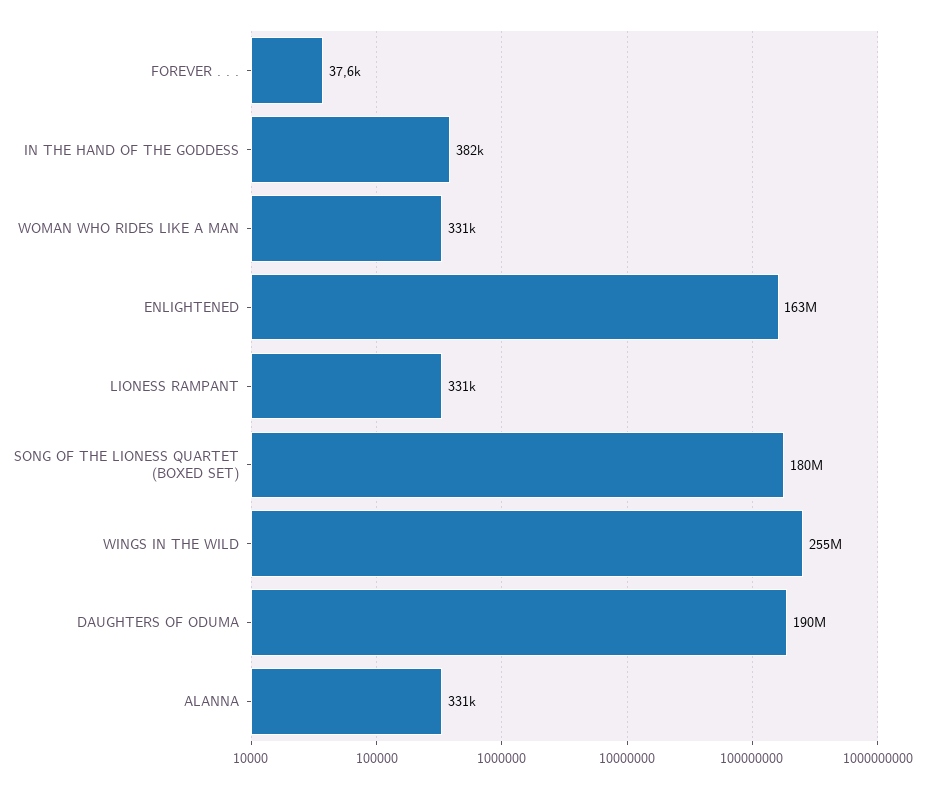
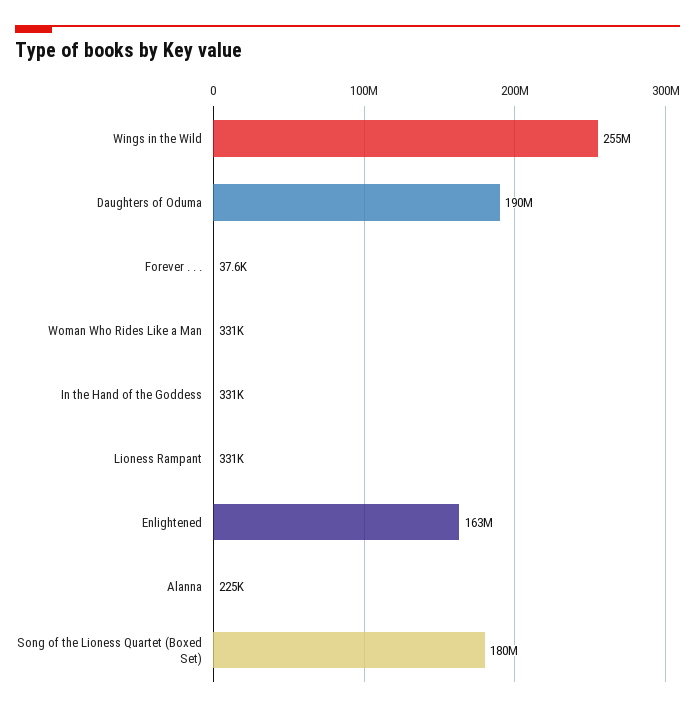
  {
    "FOREVER . . .": 37600,
-   "IN THE HAND OF THE GODDESS": 382000,
+   "IN THE HAND OF THE GODDESS": 331000,
    "WOMAN WHO RIDES LIKE A MAN": 331000,
    "ENLIGHTENED": 163000000,
    "LIONESS RAMPANT": 331000,
    "SONG OF THE LIONESS QUARTET (BOXED SET)": 180000000,
    "WINGS IN THE WILD": 255000000,
    "DAUGHTERS OF ODUMA": 190000000,
-   "ALANNA": 331000
+   "ALANNA": 225000
  }

